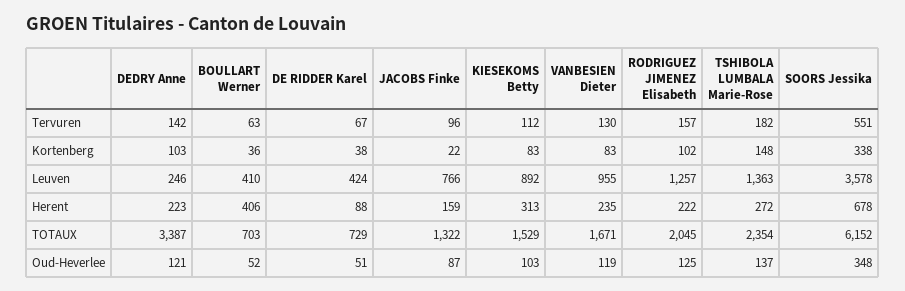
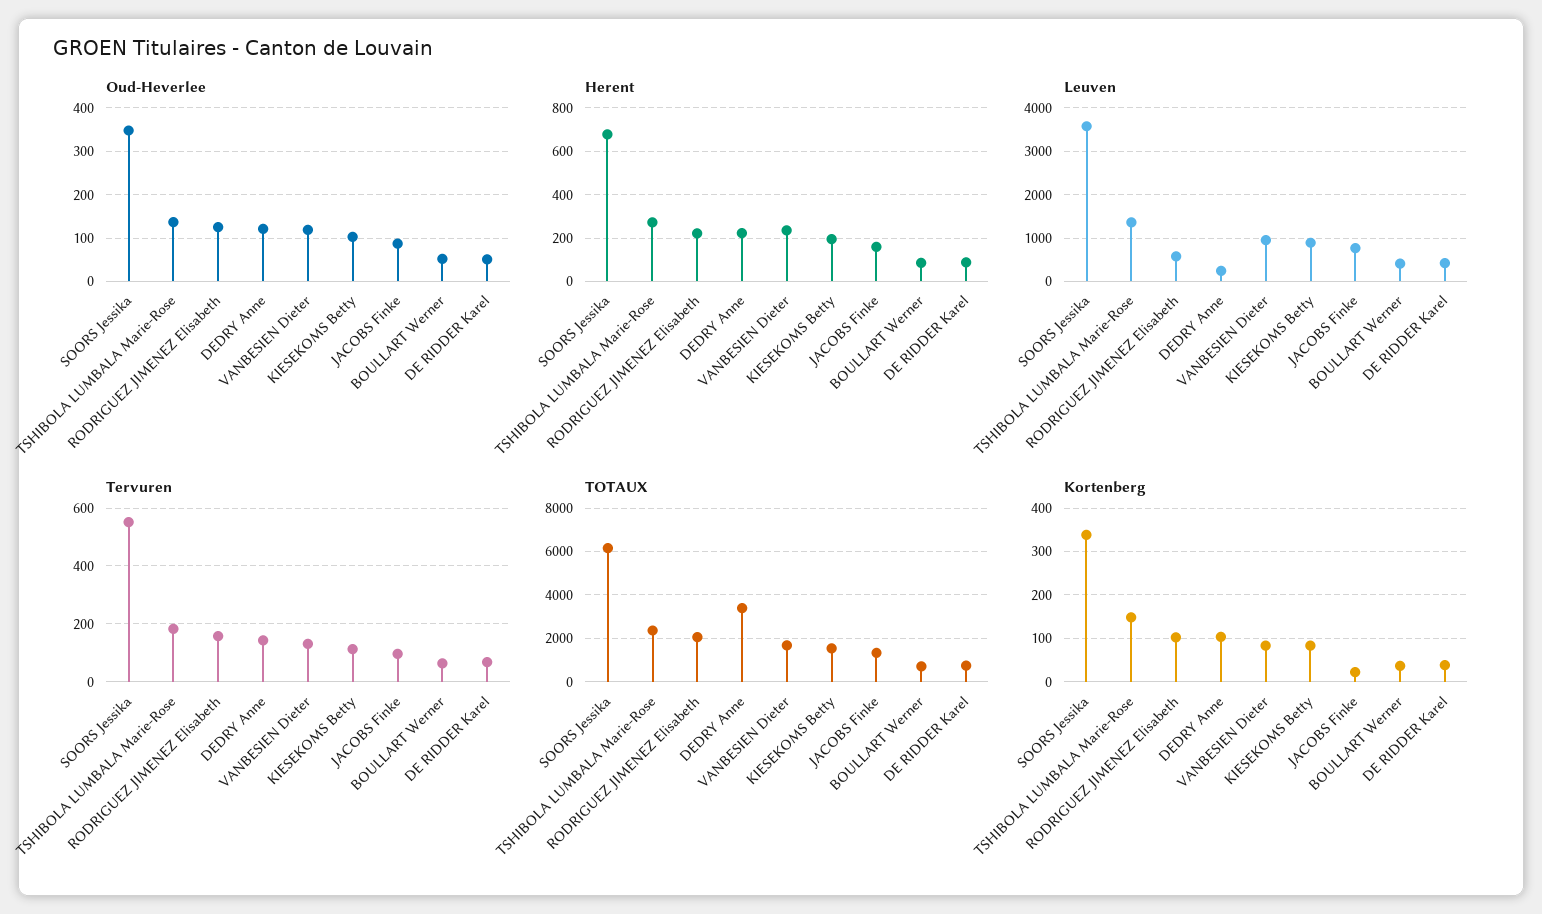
  {
    "Tervuren": {
      "DEDRY Anne": 142,
      "BOULLART Werner": 63,
      "DE RIDDER Karel": 67,
      "JACOBS Finke": 96,
      "KIESEKOMS Betty": 112,
      "VANBESIEN Dieter": 130,
      "RODRIGUEZ JIMENEZ Elisabeth": 157,
      "TSHIBOLA LUMBALA Marie-Rose": 182,
      "SOORS Jessika": 551
    },
    "Kortenberg": {
      "DEDRY Anne": 103,
      "BOULLART Werner": 36,
      "DE RIDDER Karel": 38,
      "JACOBS Finke": 22,
      "KIESEKOMS Betty": 83,
      "VANBESIEN Dieter": 83,
      "RODRIGUEZ JIMENEZ Elisabeth": 102,
      "TSHIBOLA LUMBALA Marie-Rose": 148,
      "SOORS Jessika": 338
    },
    "Leuven": {
      "DEDRY Anne": 246,
      "BOULLART Werner": 410,
      "DE RIDDER Karel": 424,
      "JACOBS Finke": 766,
      "KIESEKOMS Betty": 892,
      "VANBESIEN Dieter": 955,
-     "RODRIGUEZ JIMENEZ Elisabeth": 1257,
+     "RODRIGUEZ JIMENEZ Elisabeth": 600,
      "TSHIBOLA LUMBALA Marie-Rose": 1363,
      "SOORS Jessika": 3578
    },
    "Herent": {
      "DEDRY Anne": 223,
-     "BOULLART Werner": 406,
+     "BOULLART Werner": 100,
      "DE RIDDER Karel": 88,
      "JACOBS Finke": 159,
-     "KIESEKOMS Betty": 313,
+     "KIESEKOMS Betty": 200,
      "VANBESIEN Dieter": 235,
      "RODRIGUEZ JIMENEZ Elisabeth": 222,
      "TSHIBOLA LUMBALA Marie-Rose": 272,
      "SOORS Jessika": 678
    },
    "TOTAUX": {
      "DEDRY Anne": 3387,
      "BOULLART Werner": 703,
      "DE RIDDER Karel": 729,
      "JACOBS Finke": 1322,
      "KIESEKOMS Betty": 1529,
      "VANBESIEN Dieter": 1671,
      "RODRIGUEZ JIMENEZ Elisabeth": 2045,
      "TSHIBOLA LUMBALA Marie-Rose": 2354,
      "SOORS Jessika": 6152
    },
    "Oud-Heverlee": {
      "DEDRY Anne": 121,
      "BOULLART Werner": 52,
      "DE RIDDER Karel": 51,
      "JACOBS Finke": 87,
      "KIESEKOMS Betty": 103,
      "VANBESIEN Dieter": 119,
      "RODRIGUEZ JIMENEZ Elisabeth": 125,
      "TSHIBOLA LUMBALA Marie-Rose": 137,
      "SOORS Jessika": 348
    }
  }

